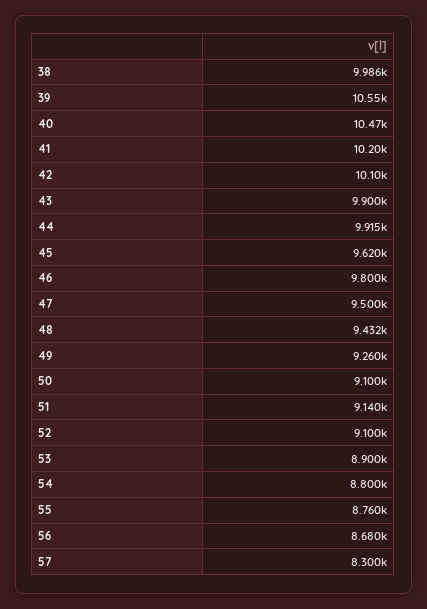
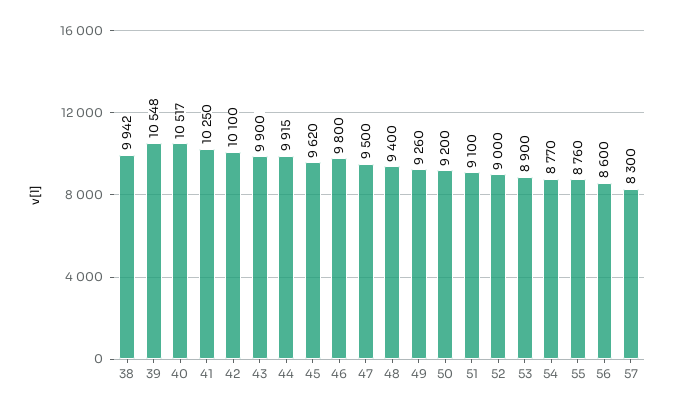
  {
-   "38": 9986,
+   "38": 9942,
    "39": 10548,
-   "40": 10470,
+   "40": 10517,
-   "41": 10200,
+   "41": 10250,
    "42": 10100,
    "43": 9900,
    "44": 9915,
    "45": 9620,
    "46": 9800,
    "47": 9500,
-   "48": 9432,
+   "48": 9400,
    "49": 9260,
-   "50": 9100,
+   "50": 9200,
-   "51": 9140,
+   "51": 9100,
-   "52": 9100,
+   "52": 9000,
    "53": 8900,
-   "54": 8800,
+   "54": 8770,
    "55": 8760,
-   "56": 8680,
+   "56": 8600,
    "57": 8300
  }

